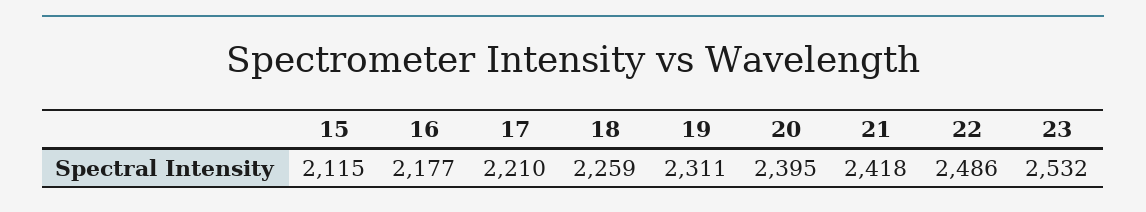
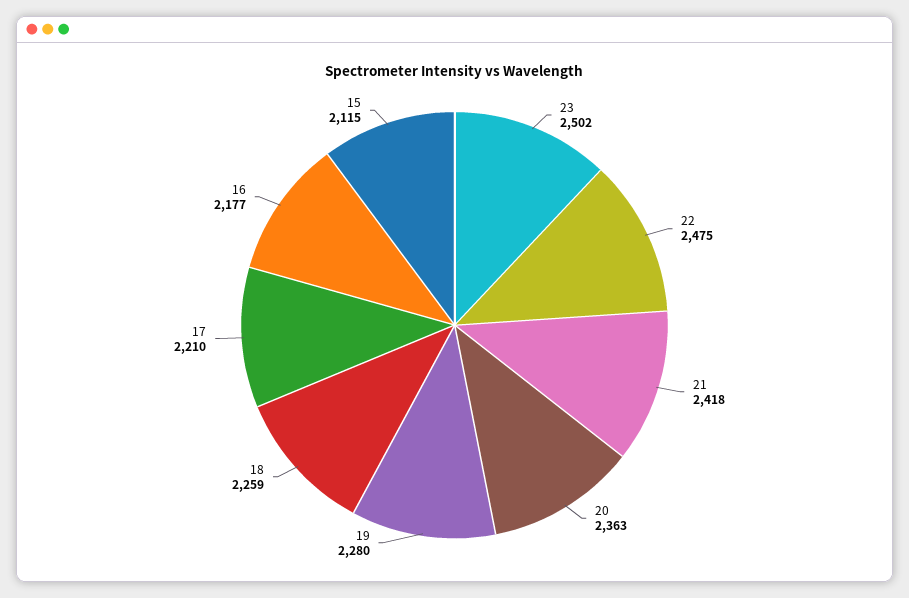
  {
    "15": 2115,
    "16": 2177,
    "17": 2210,
    "18": 2259,
-   "19": 2311,
+   "19": 2280,
-   "20": 2395,
+   "20": 2363,
    "21": 2418,
-   "22": 2486,
+   "22": 2475,
-   "23": 2532
+   "23": 2502
  }

